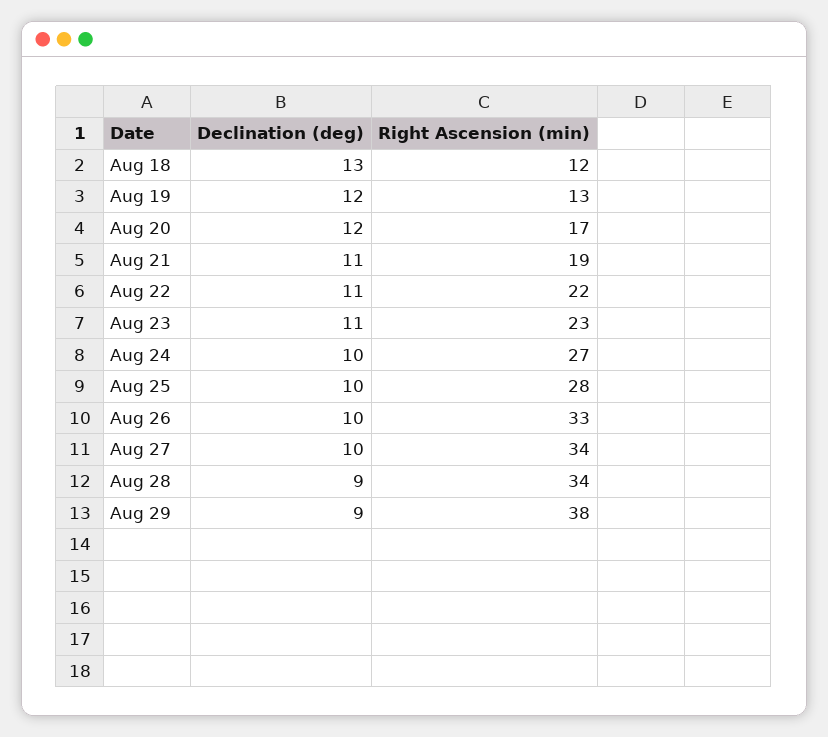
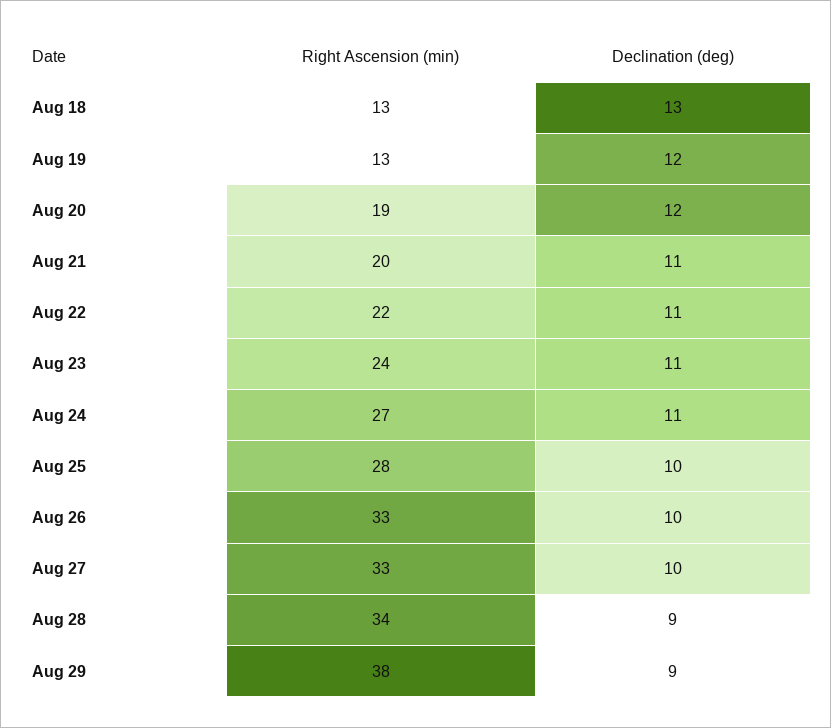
  {
    "Declination (deg)": {
      "Aug 18": 13,
      "Aug 19": 12,
      "Aug 20": 12,
      "Aug 21": 11,
      "Aug 22": 11,
      "Aug 23": 11,
-     "Aug 24": 10,
+     "Aug 24": 11,
      "Aug 25": 10,
      "Aug 26": 10,
      "Aug 27": 10,
      "Aug 28": 9,
      "Aug 29": 9
    },
    "Right Ascension (min)": {
-     "Aug 18": 12,
+     "Aug 18": 13,
      "Aug 19": 13,
-     "Aug 20": 17,
+     "Aug 20": 19,
-     "Aug 21": 19,
+     "Aug 21": 20,
      "Aug 22": 22,
-     "Aug 23": 23,
+     "Aug 23": 24,
      "Aug 24": 27,
      "Aug 25": 28,
      "Aug 26": 33,
-     "Aug 27": 34,
+     "Aug 27": 33,
      "Aug 28": 34,
      "Aug 29": 38
    }
  }

